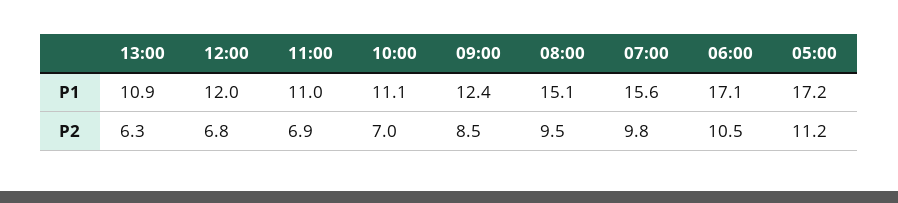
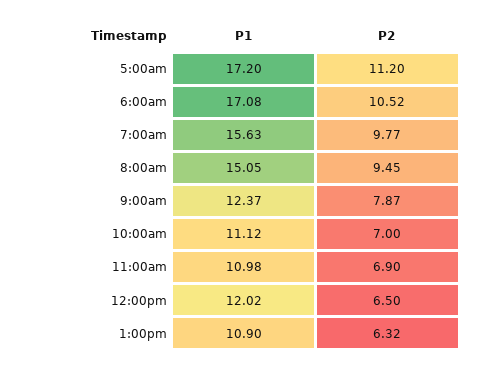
  {
    "13:00": {
      "P1": 10.9,
      "P2": 6.32
    },
    "12:00": {
      "P1": 12.02,
-     "P2": 6.8
+     "P2": 6.5
    },
    "11:00": {
      "P1": 10.98,
      "P2": 6.9
    },
    "10:00": {
      "P1": 11.12,
      "P2": 7
    },
    "09:00": {
      "P1": 12.37,
-     "P2": 8.5
+     "P2": 7.87
    },
    "08:00": {
      "P1": 15.05,
      "P2": 9.45
    },
    "07:00": {
      "P1": 15.63,
      "P2": 9.77
    },
    "06:00": {
      "P1": 17.08,
      "P2": 10.52
    },
    "05:00": {
      "P1": 17.2,
      "P2": 11.2
    }
  }

